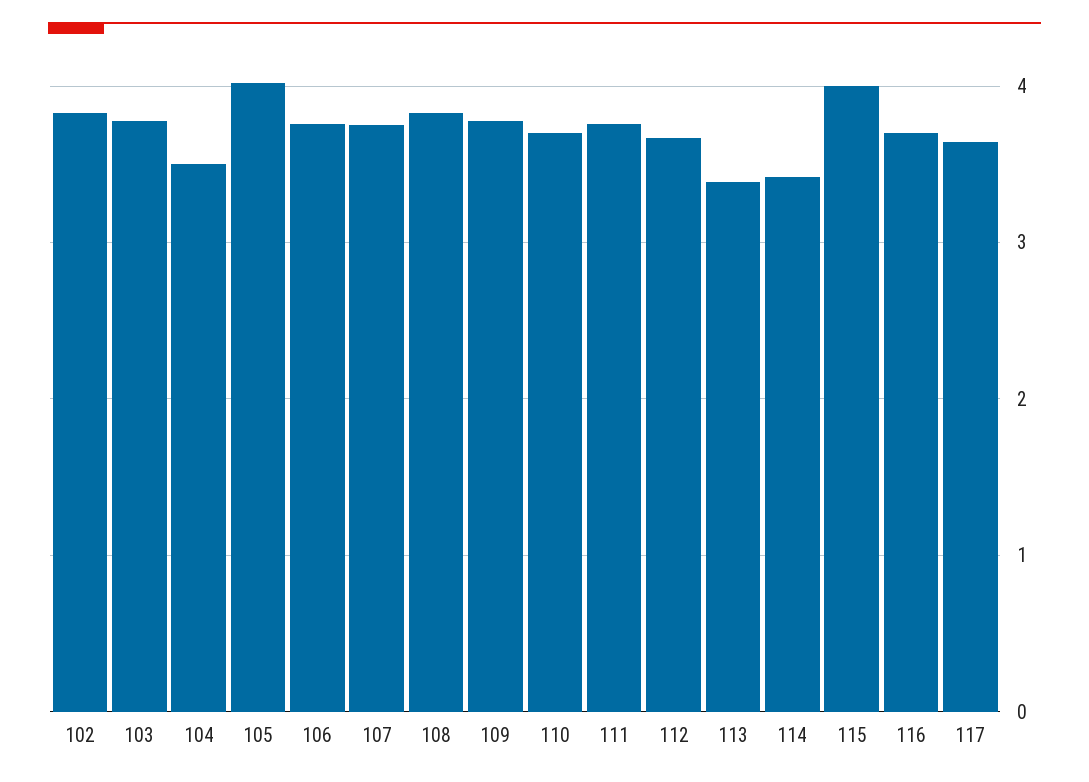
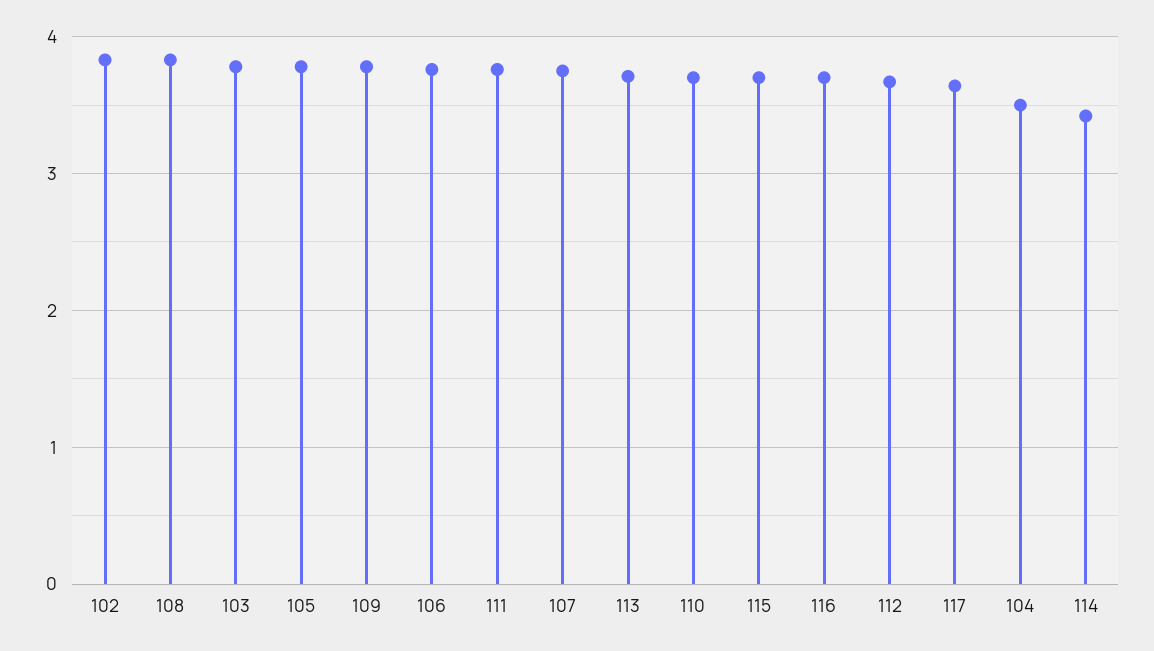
  {
    "102": 3.8,
    "103": 3.8,
    "104": 3.5,
-   "105": 4,
+   "105": 3.8,
    "106": 3.8,
    "107": 3.8,
    "108": 3.8,
    "109": 3.8,
    "110": 3.7,
    "111": 3.8,
    "112": 3.7,
-   "113": 3.4,
+   "113": 3.7,
    "114": 3.4,
-   "115": 4,
+   "115": 3.7,
    "116": 3.7,
    "117": 3.6
  }

